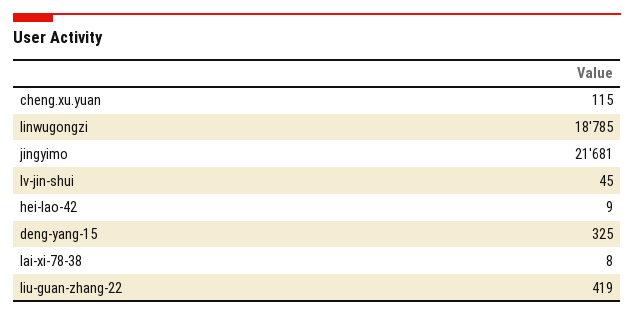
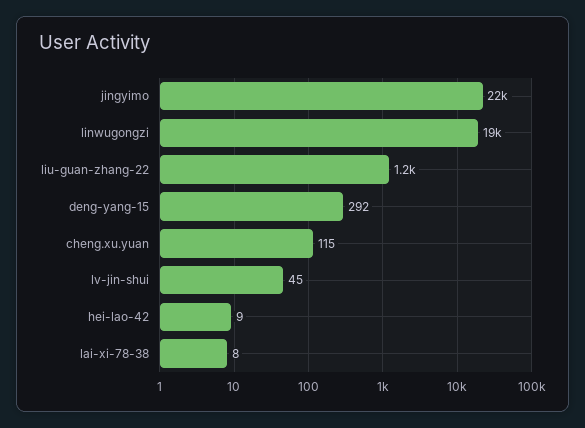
  {
    "cheng.xu.yuan": 115,
    "linwugongzi": 18785,
    "jingyimo": 21681,
    "lv-jin-shui": 45,
    "hei-lao-42": 9,
-   "deng-yang-15": 325,
+   "deng-yang-15": 292,
    "lai-xi-78-38": 8,
-   "liu-guan-zhang-22": 419
+   "liu-guan-zhang-22": 1200
  }

